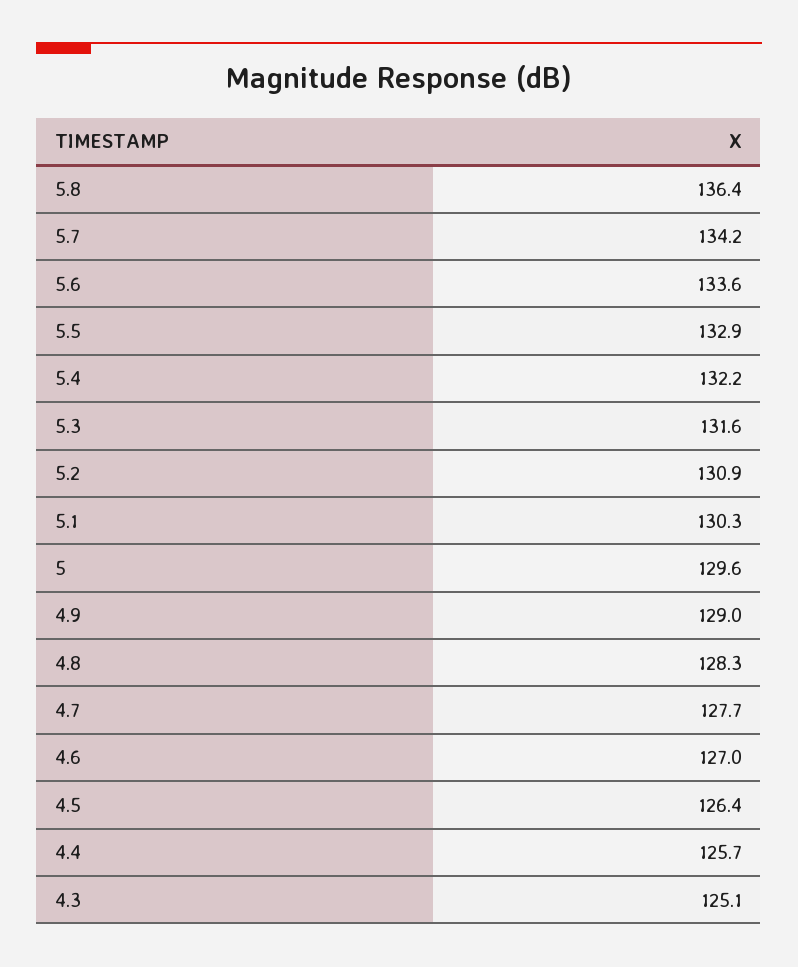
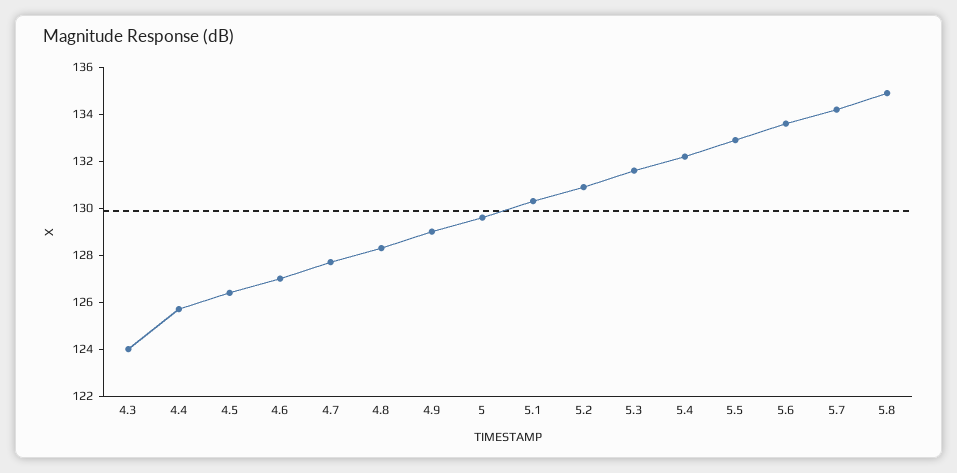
  {
-   "5.8": 136.4,
+   "5.8": 135,
    "5.7": 134.2,
    "5.6": 133.6,
    "5.5": 132.9,
    "5.4": 132.2,
    "5.3": 131.6,
    "5.2": 130.9,
    "5.1": 130.3,
    "5": 129.6,
    "4.9": 129,
    "4.8": 128.3,
    "4.7": 127.7,
    "4.6": 127,
    "4.5": 126.4,
    "4.4": 125.7,
-   "4.3": 125.1
+   "4.3": 124
  }

